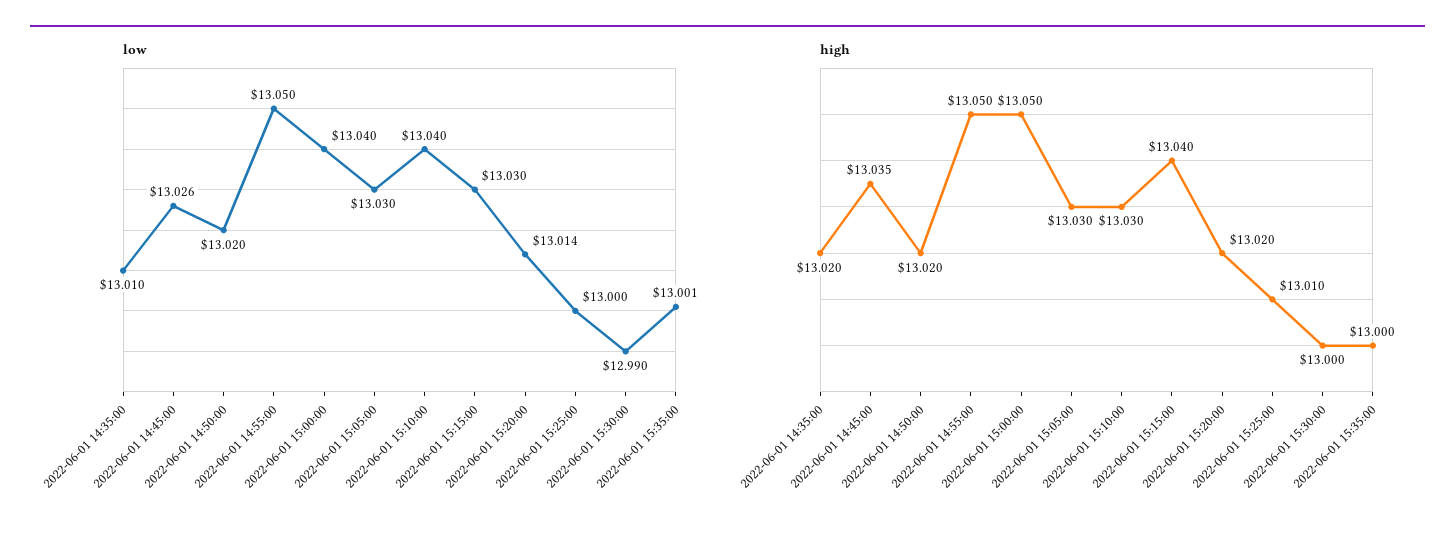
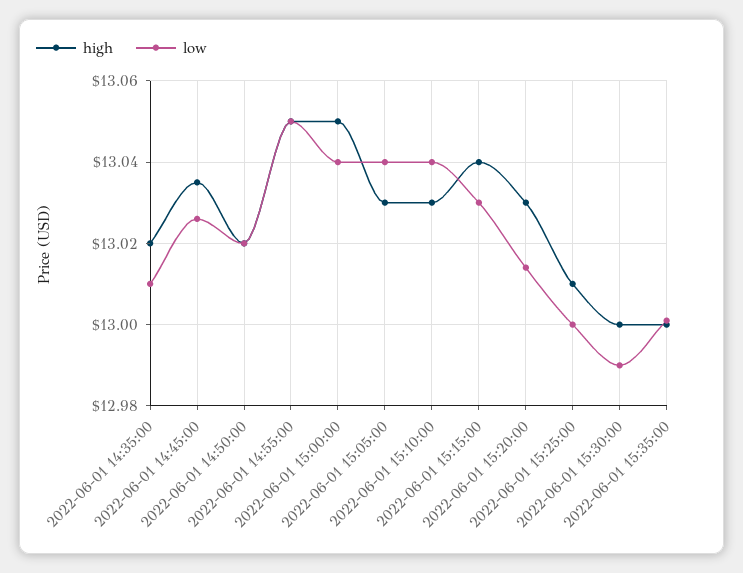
  {
    "low": {
      "2022-06-01 14:35:00": 13.01,
      "2022-06-01 14:45:00": 13.026,
      "2022-06-01 14:50:00": 13.02,
      "2022-06-01 14:55:00": 13.05,
      "2022-06-01 15:00:00": 13.04,
-     "2022-06-01 15:05:00": 13.03,
+     "2022-06-01 15:05:00": 13.04,
      "2022-06-01 15:10:00": 13.04,
      "2022-06-01 15:15:00": 13.03,
      "2022-06-01 15:20:00": 13.014,
      "2022-06-01 15:25:00": 13,
      "2022-06-01 15:30:00": 12.99,
      "2022-06-01 15:35:00": 13.001
    },
    "high": {
      "2022-06-01 14:35:00": 13.02,
      "2022-06-01 14:45:00": 13.035,
      "2022-06-01 14:50:00": 13.02,
      "2022-06-01 14:55:00": 13.05,
      "2022-06-01 15:00:00": 13.05,
      "2022-06-01 15:05:00": 13.03,
      "2022-06-01 15:10:00": 13.03,
      "2022-06-01 15:15:00": 13.04,
-     "2022-06-01 15:20:00": 13.02,
+     "2022-06-01 15:20:00": 13.03,
      "2022-06-01 15:25:00": 13.01,
      "2022-06-01 15:30:00": 13,
      "2022-06-01 15:35:00": 13
    }
  }

